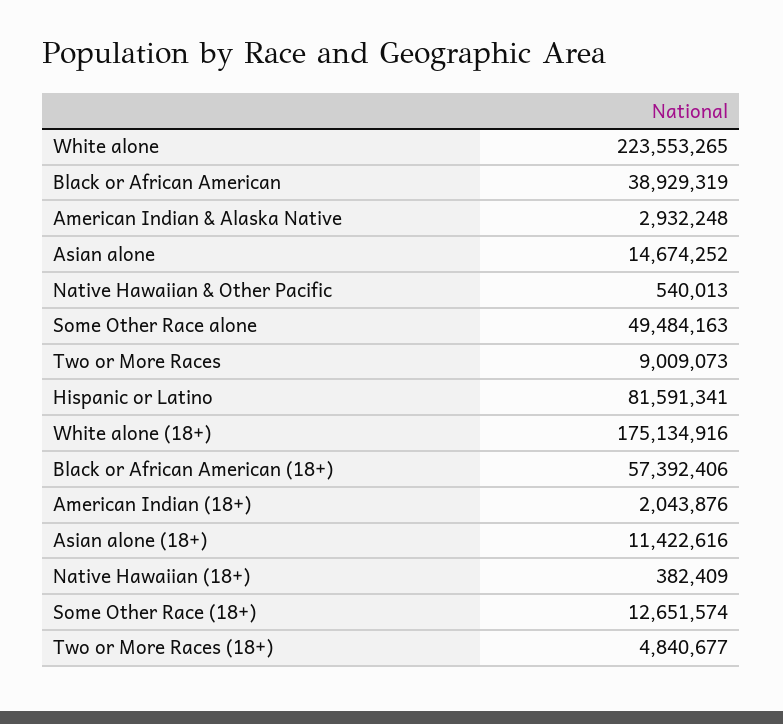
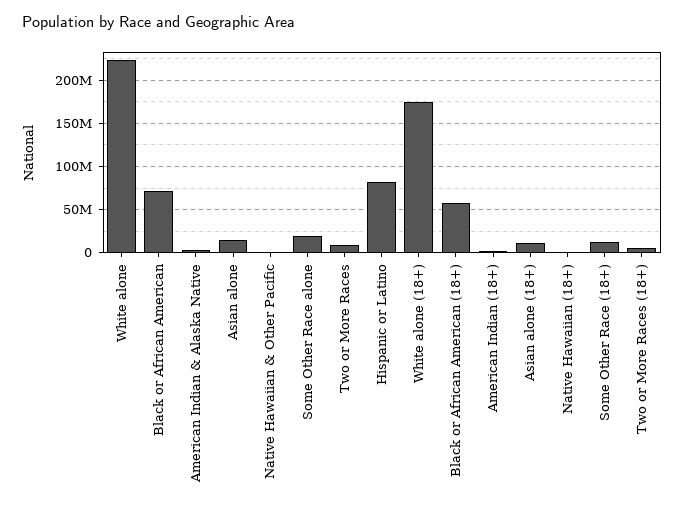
  {
    "White alone": 223553265,
-   "Black or African American": 38929319,
+   "Black or African American": 70000000,
    "American Indian & Alaska Native": 2932248,
    "Asian alone": 14674252,
    "Native Hawaiian & Other Pacific": 540013,
-   "Some Other Race alone": 49484163,
+   "Some Other Race alone": 20000000,
    "Two or More Races": 9009073,
    "Hispanic or Latino": 81591341,
    "White alone (18+)": 175134916,
    "Black or African American (18+)": 57392406,
    "American Indian (18+)": 2043876,
    "Asian alone (18+)": 11422616,
    "Native Hawaiian (18+)": 382409,
    "Some Other Race (18+)": 12651574,
    "Two or More Races (18+)": 4840677
  }

